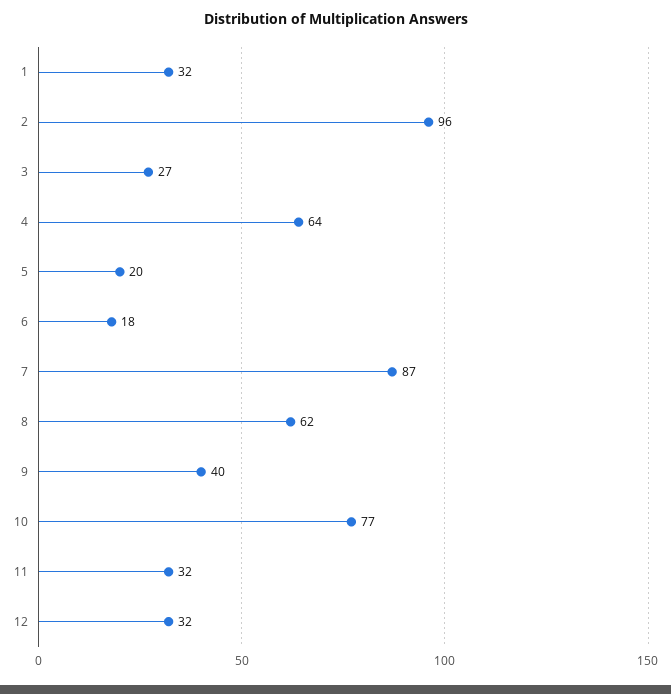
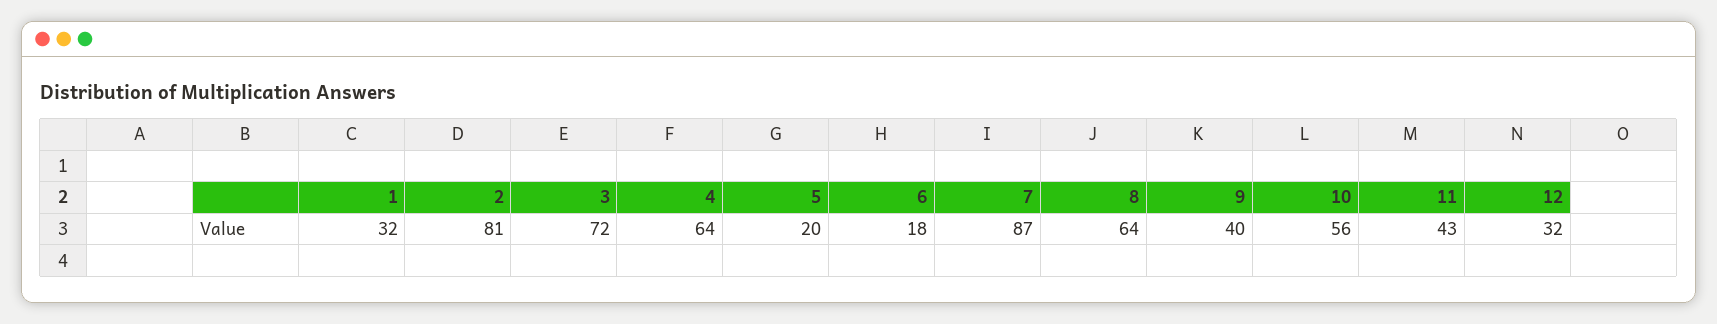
  {
    "1": 32,
-   "2": 96,
+   "2": 81,
-   "3": 27,
+   "3": 72,
    "4": 64,
    "5": 20,
    "6": 18,
    "7": 87,
-   "8": 62,
+   "8": 64,
    "9": 40,
-   "10": 77,
+   "10": 56,
-   "11": 32,
+   "11": 43,
    "12": 32
  }

